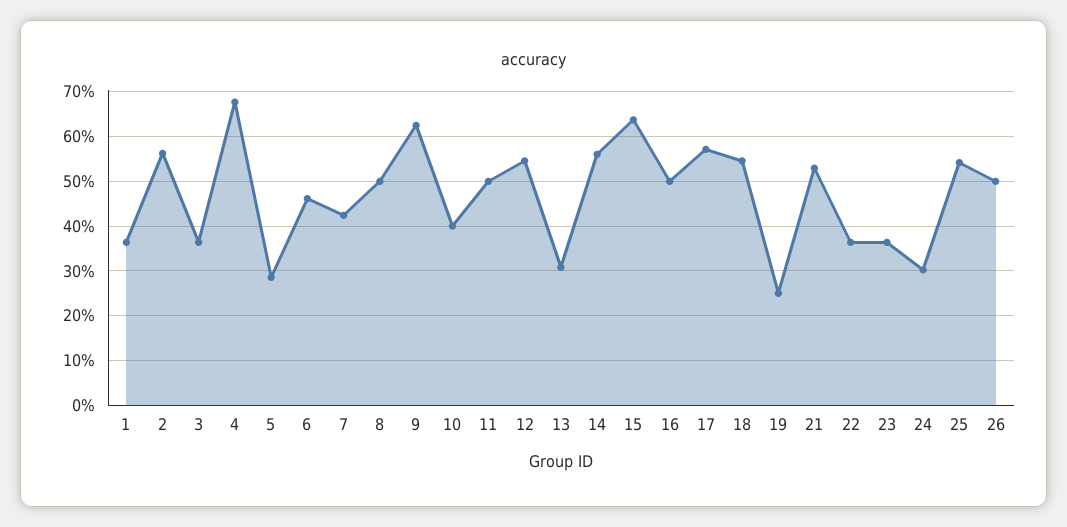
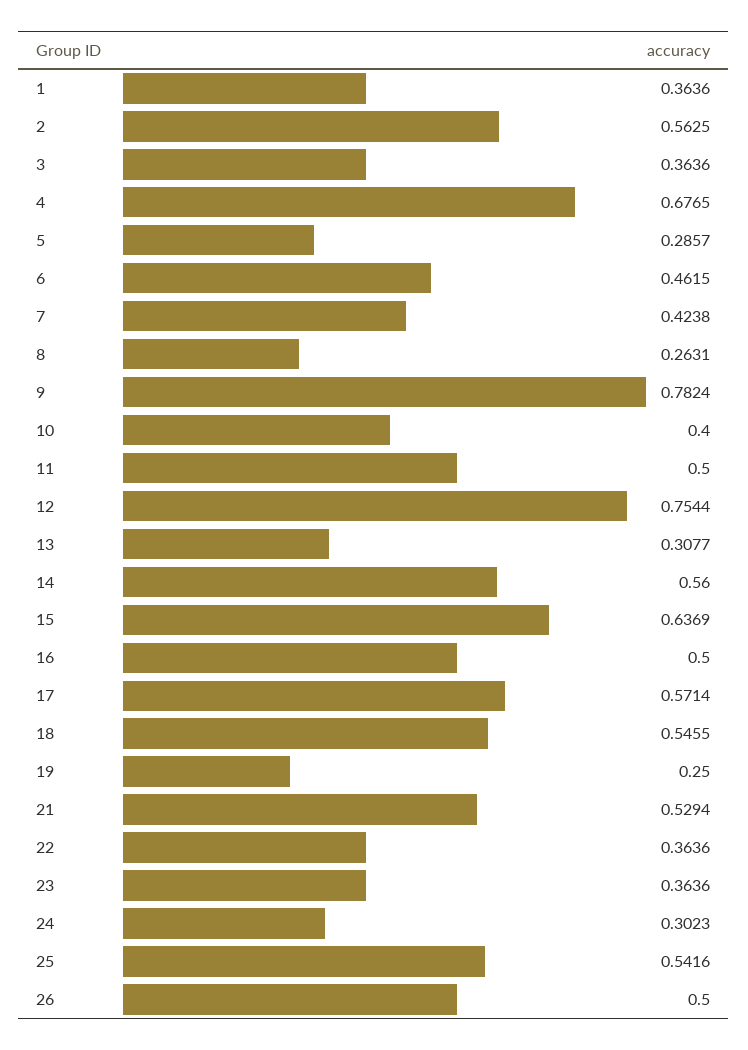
  {
    "1": 0.3636,
    "2": 0.5625,
    "3": 0.3636,
    "4": 0.6765,
    "5": 0.2857,
    "6": 0.4615,
    "7": 0.4238,
-   "8": 0.5,
+   "8": 0.2631,
-   "9": 0.62,
+   "9": 0.7824,
    "10": 0.4,
    "11": 0.5,
-   "12": 0.54,
+   "12": 0.7544,
    "13": 0.3077,
    "14": 0.56,
    "15": 0.6369,
    "16": 0.5,
    "17": 0.5714,
    "18": 0.5455,
    "19": 0.25,
    "21": 0.5294,
    "22": 0.3636,
    "23": 0.3636,
    "24": 0.3023,
    "25": 0.5416,
    "26": 0.5
  }

